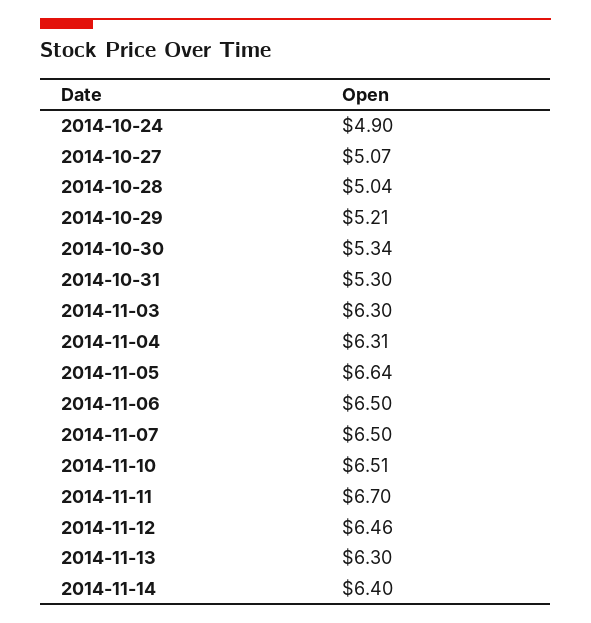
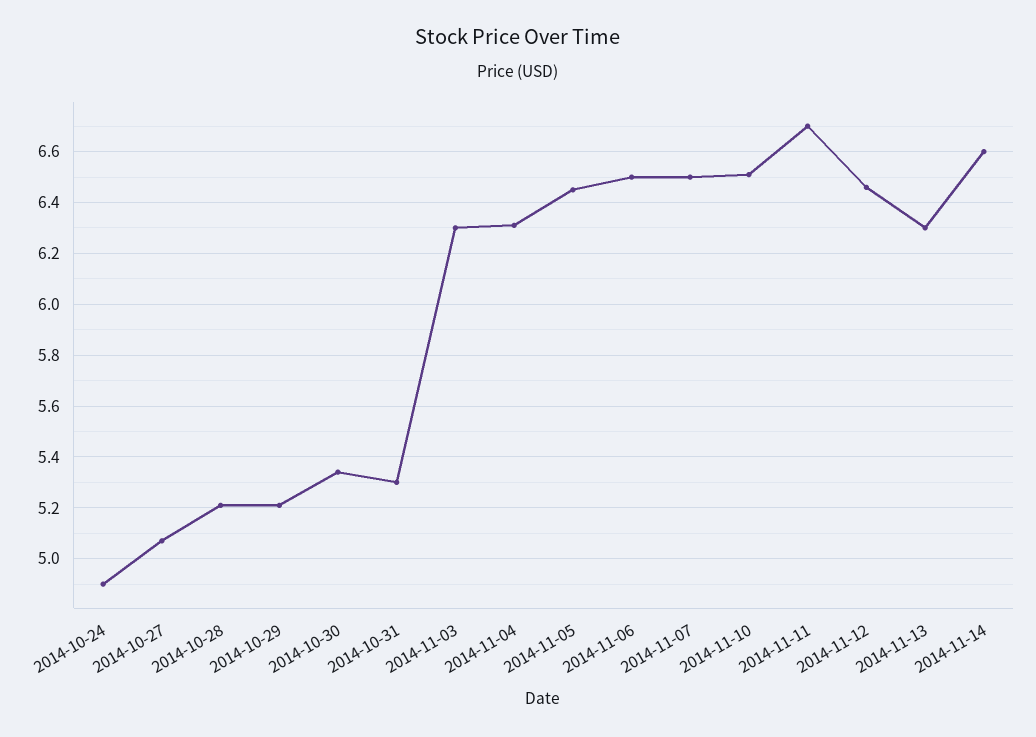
  {
    "2014-10-24": 4.9,
    "2014-10-27": 5.07,
-   "2014-10-28": 5.04,
+   "2014-10-28": 5.2,
    "2014-10-29": 5.21,
    "2014-10-30": 5.34,
    "2014-10-31": 5.3,
    "2014-11-03": 6.3,
    "2014-11-04": 6.31,
-   "2014-11-05": 6.64,
+   "2014-11-05": 6.45,
    "2014-11-06": 6.5,
    "2014-11-07": 6.5,
    "2014-11-10": 6.51,
    "2014-11-11": 6.7,
    "2014-11-12": 6.46,
    "2014-11-13": 6.3,
-   "2014-11-14": 6.4
+   "2014-11-14": 6.6
  }

